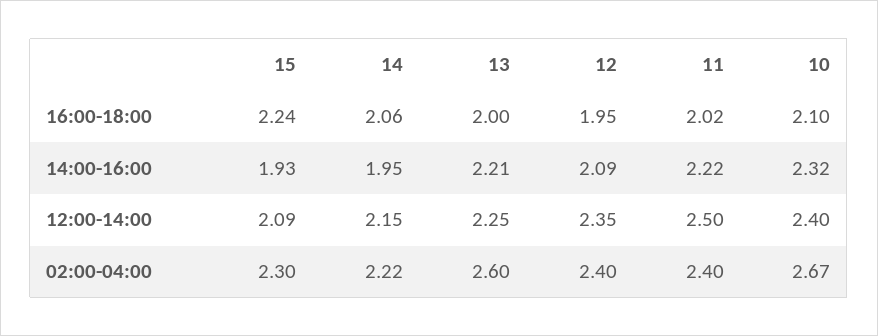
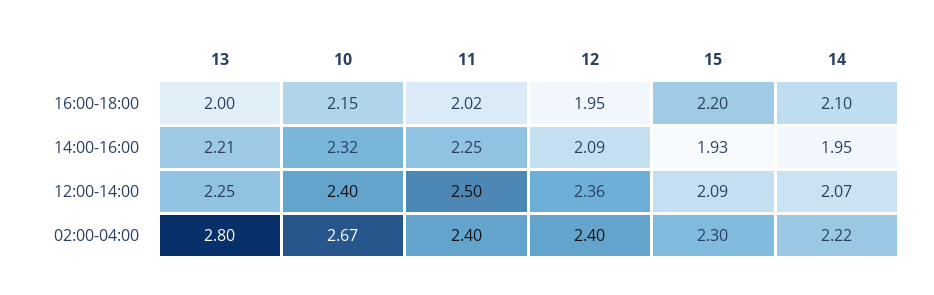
  {
    "15": {
-     "16:00-18:00": 2.24,
+     "16:00-18:00": 2.2,
      "14:00-16:00": 1.93,
      "12:00-14:00": 2.09,
      "02:00-04:00": 2.3
    },
    "14": {
-     "16:00-18:00": 2.06,
+     "16:00-18:00": 2.1,
      "14:00-16:00": 1.95,
-     "12:00-14:00": 2.15,
+     "12:00-14:00": 2.07,
      "02:00-04:00": 2.22
    },
    "13": {
      "16:00-18:00": 2,
      "14:00-16:00": 2.21,
      "12:00-14:00": 2.25,
-     "02:00-04:00": 2.6
+     "02:00-04:00": 2.8
    },
    "12": {
      "16:00-18:00": 1.95,
      "14:00-16:00": 2.09,
-     "12:00-14:00": 2.35,
+     "12:00-14:00": 2.36,
      "02:00-04:00": 2.4
    },
    "11": {
      "16:00-18:00": 2.02,
-     "14:00-16:00": 2.22,
+     "14:00-16:00": 2.25,
      "12:00-14:00": 2.5,
      "02:00-04:00": 2.4
    },
    "10": {
-     "16:00-18:00": 2.1,
+     "16:00-18:00": 2.15,
      "14:00-16:00": 2.32,
      "12:00-14:00": 2.4,
      "02:00-04:00": 2.67
    }
  }

